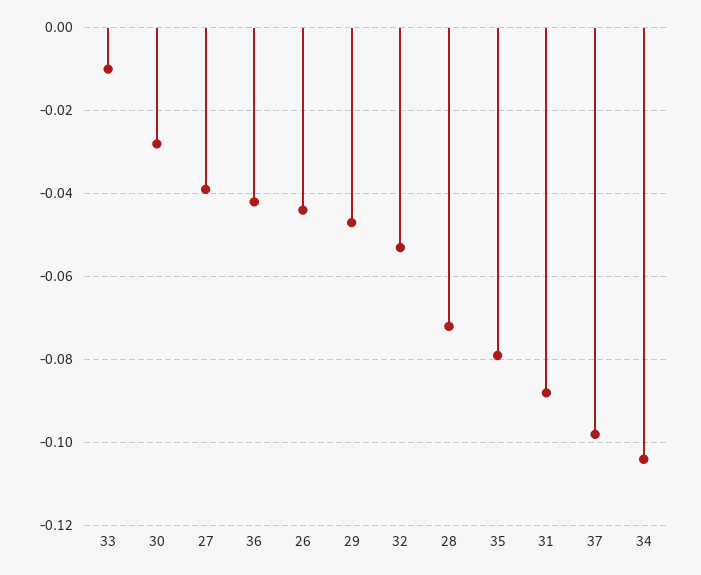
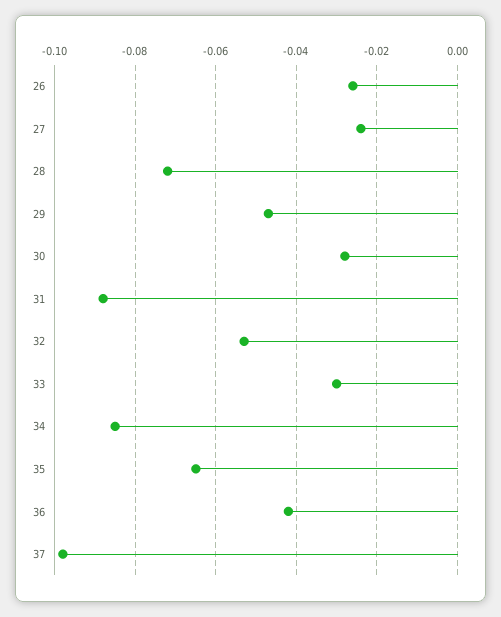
  {
-   "33": -0.01,
+   "33": -0.03,
    "30": -0.03,
-   "27": -0.04,
+   "27": -0.025,
    "36": -0.04,
-   "26": -0.045,
+   "26": -0.025,
    "29": -0.045,
    "32": -0.055,
    "28": -0.07,
-   "35": -0.08,
+   "35": -0.065,
    "31": -0.09,
    "37": -0.1,
-   "34": -0.105
+   "34": -0.085
  }

